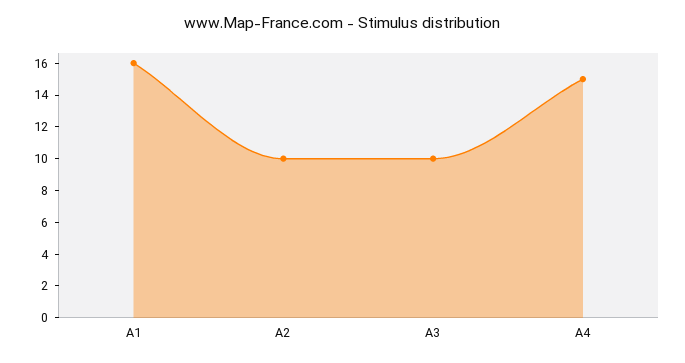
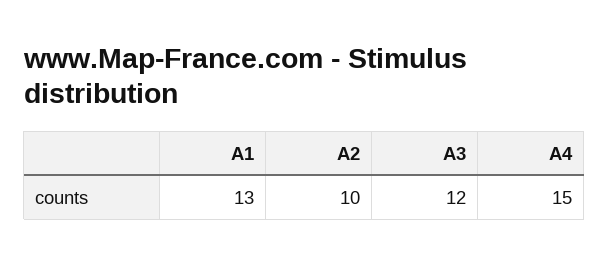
  {
-   "A1": 16,
+   "A1": 13,
    "A2": 10,
-   "A3": 10,
+   "A3": 12,
    "A4": 15
  }

